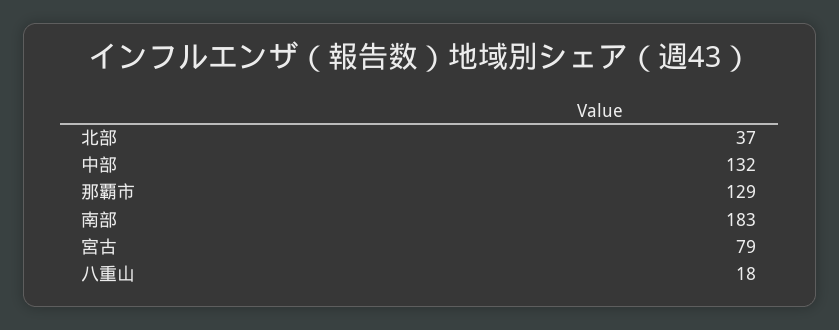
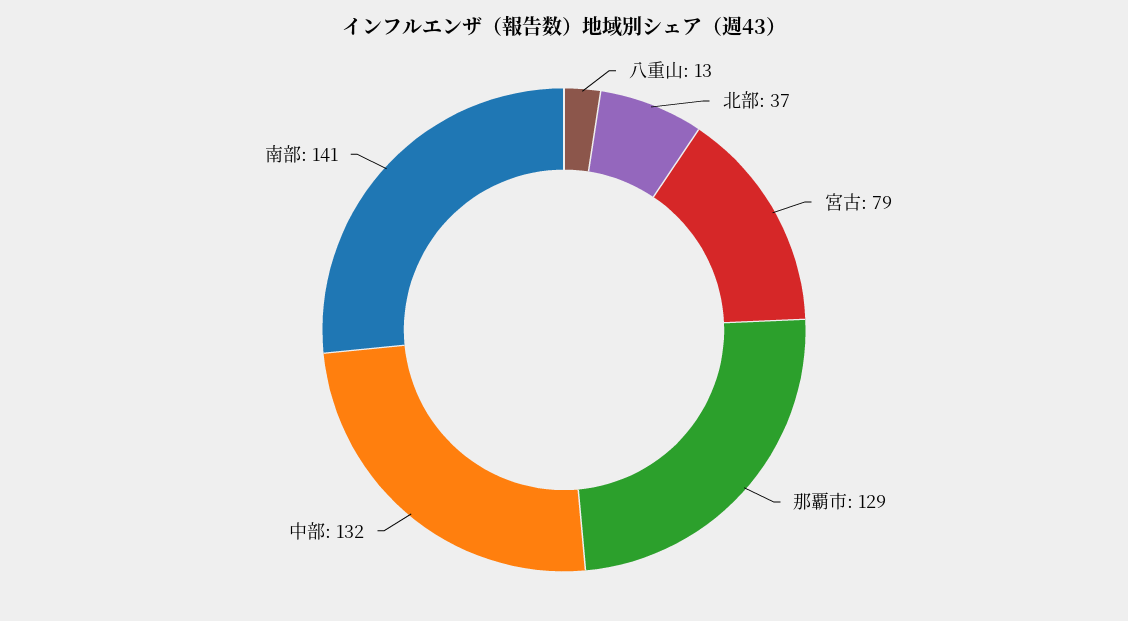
  {
    "北部": 37,
    "中部": 132,
    "那覇市": 129,
-   "南部": 183,
+   "南部": 141,
    "宮古": 79,
-   "八重山": 18
+   "八重山": 13
  }

